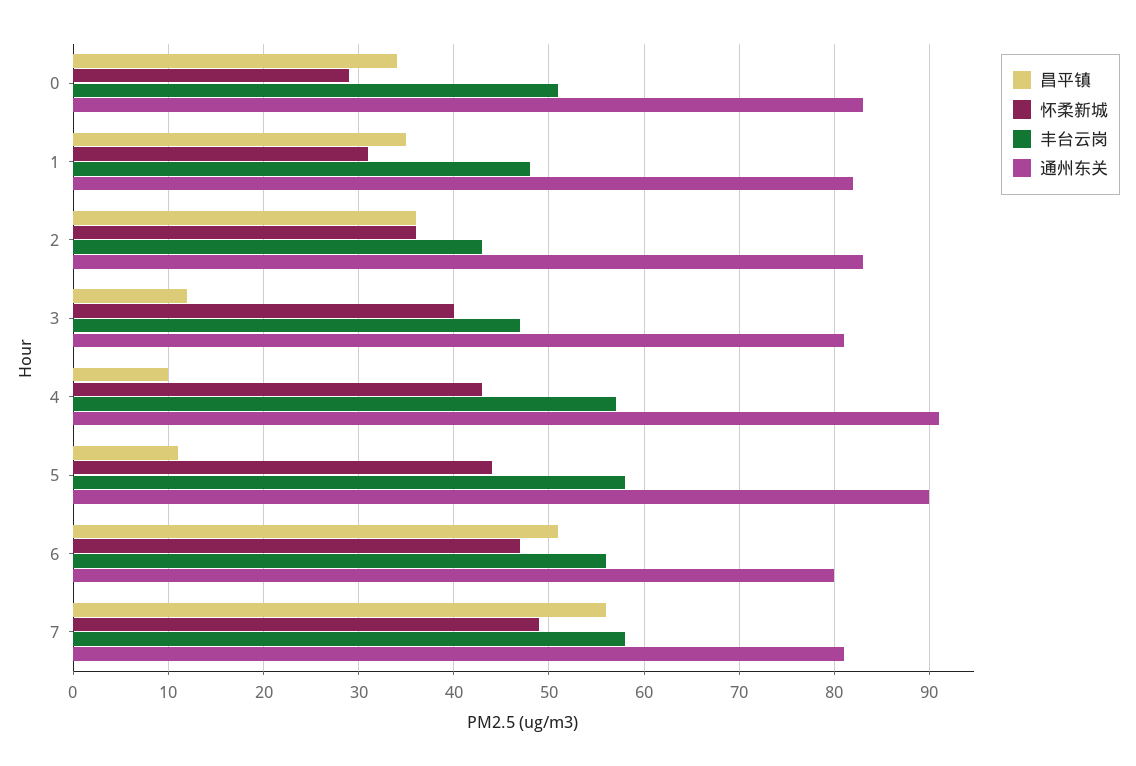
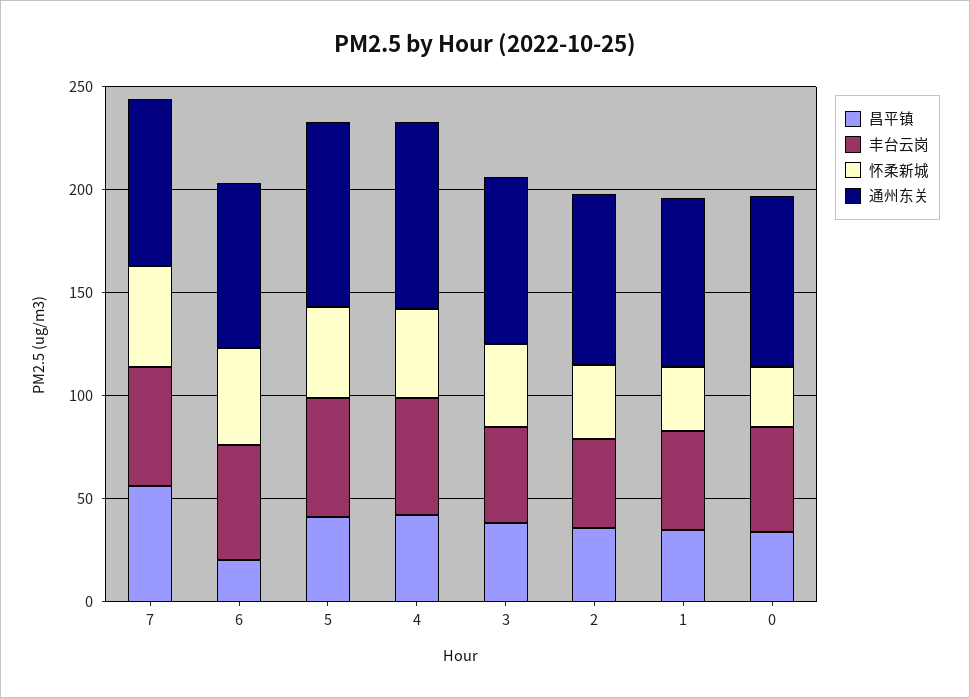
  {
    "昌平镇": {
      "0": 34,
      "1": 35,
      "2": 36,
-     "3": 12,
+     "3": 40,
-     "4": 10,
+     "4": 40,
-     "5": 11,
+     "5": 40,
-     "6": 51,
+     "6": 20,
      "7": 56
    },
    "怀柔新城": {
      "0": 29,
      "1": 31,
      "2": 36,
      "3": 40,
      "4": 43,
      "5": 44,
      "6": 47,
      "7": 49
    },
    "丰台云岗": {
      "0": 51,
      "1": 48,
      "2": 43,
      "3": 47,
      "4": 57,
      "5": 58,
      "6": 56,
      "7": 58
    },
    "通州东关": {
      "0": 83,
      "1": 82,
      "2": 83,
      "3": 81,
      "4": 91,
      "5": 90,
      "6": 80,
      "7": 81
    }
  }

